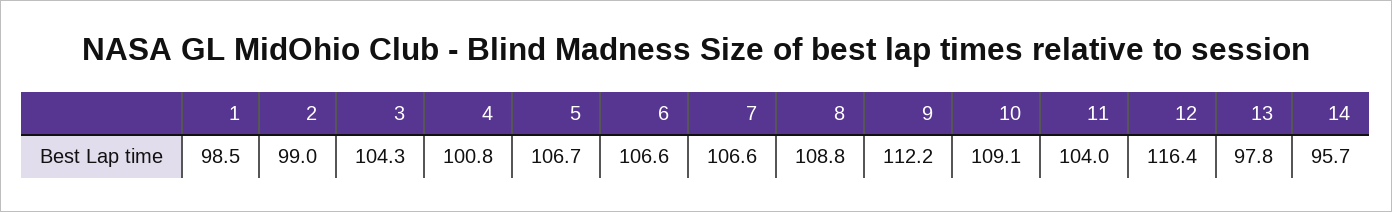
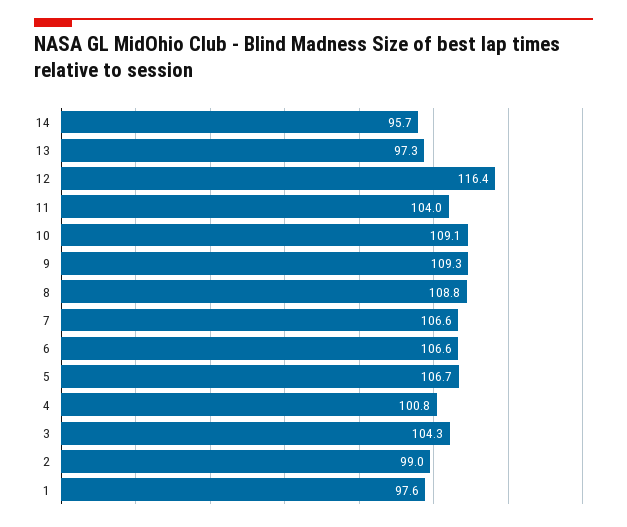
  {
-   "1": 98.5,
+   "1": 97.6,
    "2": 99,
    "3": 104.3,
    "4": 100.8,
    "5": 106.7,
    "6": 106.6,
    "7": 106.6,
    "8": 108.8,
-   "9": 112.2,
+   "9": 109.3,
    "10": 109.1,
    "11": 104,
    "12": 116.4,
-   "13": 97.8,
+   "13": 97.3,
    "14": 95.7
  }

